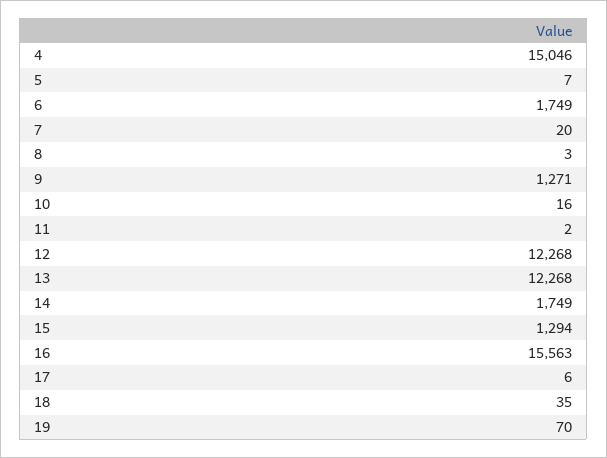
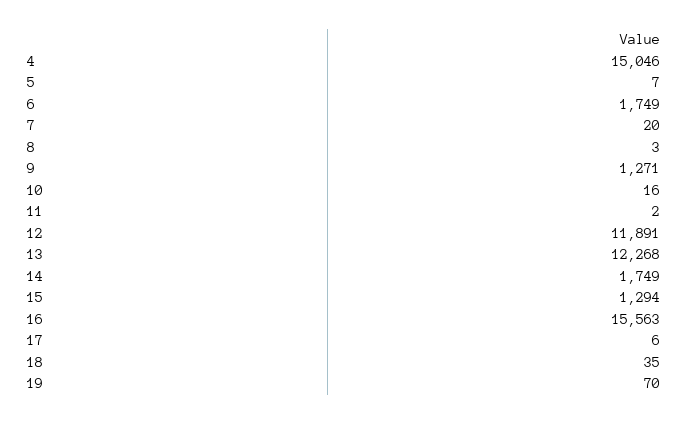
  {
    "4": 15046,
    "5": 7,
    "6": 1749,
    "7": 20,
    "8": 3,
    "9": 1271,
    "10": 16,
    "11": 2,
-   "12": 12268,
+   "12": 11891,
    "13": 12268,
    "14": 1749,
    "15": 1294,
    "16": 15563,
    "17": 6,
    "18": 35,
    "19": 70
  }

